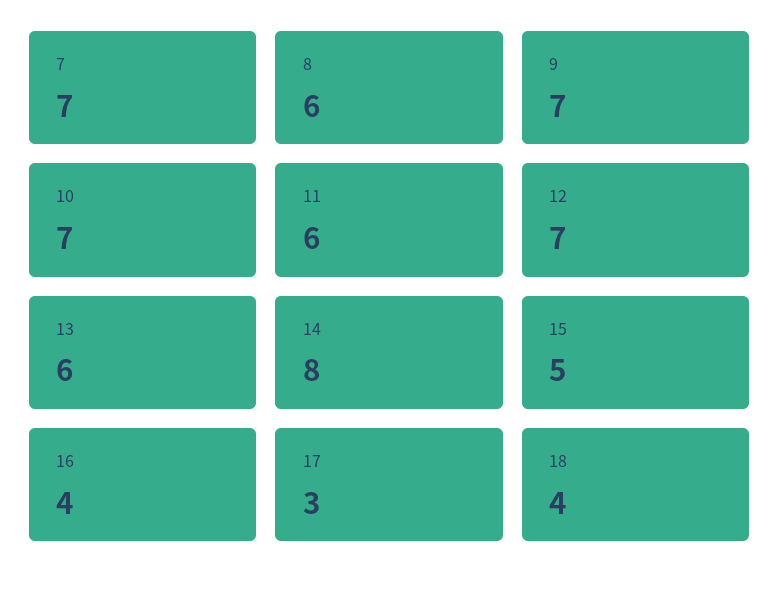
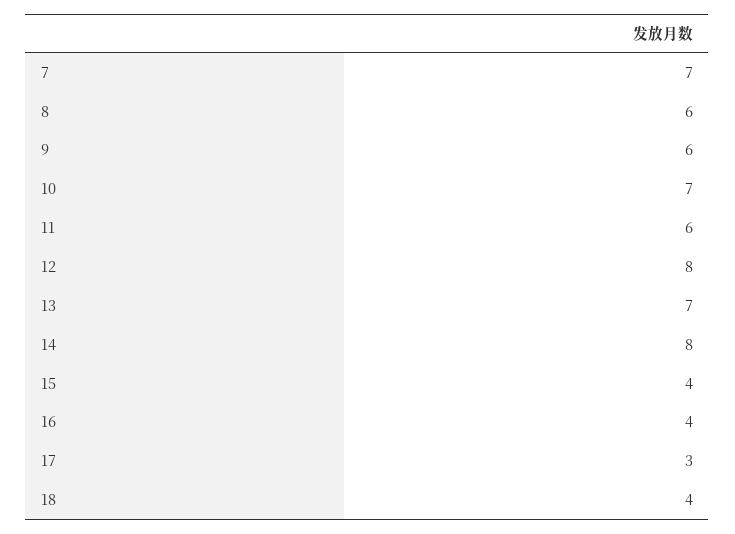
  {
    "7": 7,
    "8": 6,
-   "9": 7,
+   "9": 6,
    "10": 7,
    "11": 6,
-   "12": 7,
+   "12": 8,
-   "13": 6,
+   "13": 7,
    "14": 8,
-   "15": 5,
+   "15": 4,
    "16": 4,
    "17": 3,
    "18": 4
  }

